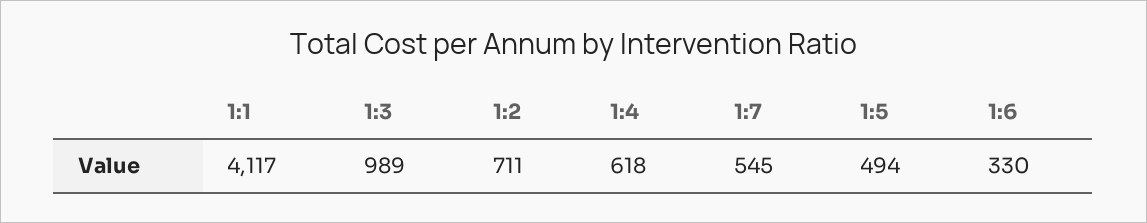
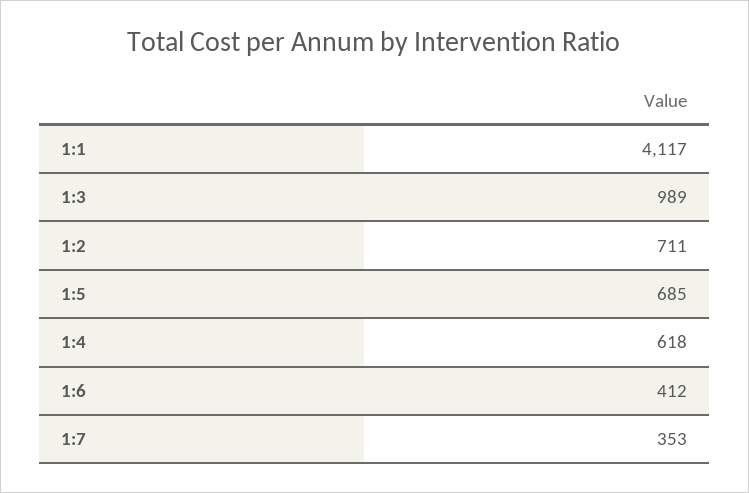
  {
    "1:1": 4117,
    "1:3": 989,
    "1:2": 711,
    "1:4": 618,
-   "1:7": 545,
+   "1:7": 353,
-   "1:5": 494,
+   "1:5": 685,
-   "1:6": 330
+   "1:6": 412
  }

